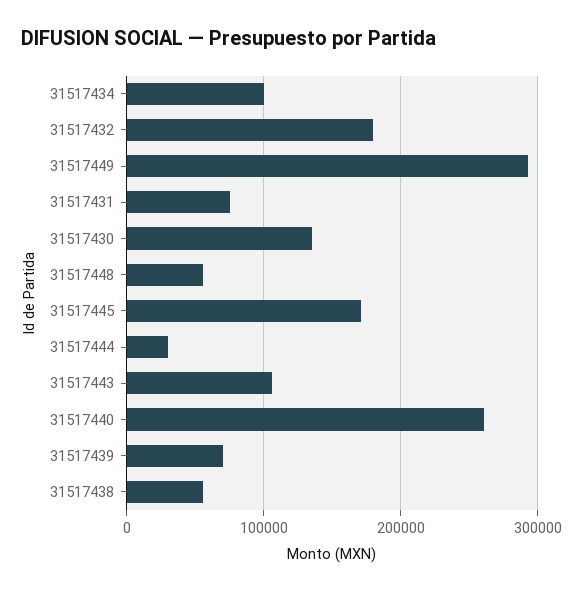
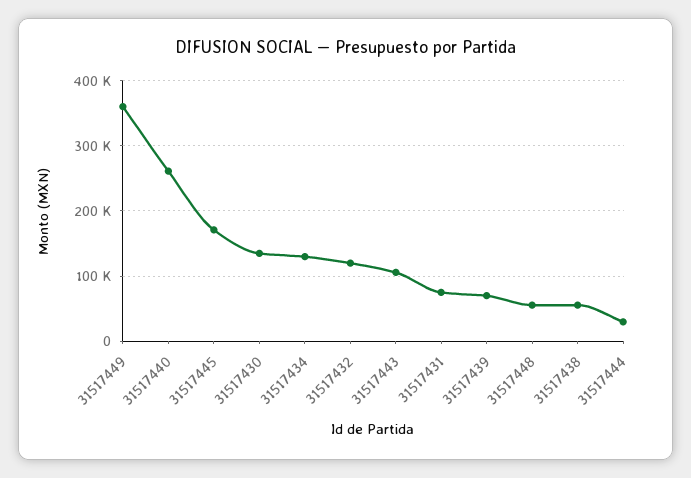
  {
-   "31517434": 100000,
+   "31517434": 130000,
-   "31517432": 180000,
+   "31517432": 120000,
-   "31517449": 290000,
+   "31517449": 360000,
    "31517431": 80000,
    "31517430": 140000,
    "31517448": 60000,
    "31517445": 170000,
    "31517444": 30000,
    "31517443": 110000,
    "31517440": 260000,
    "31517439": 70000,
    "31517438": 60000
  }

